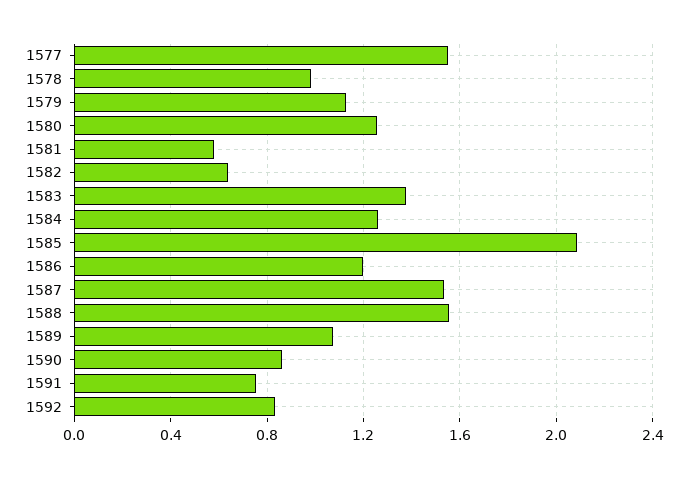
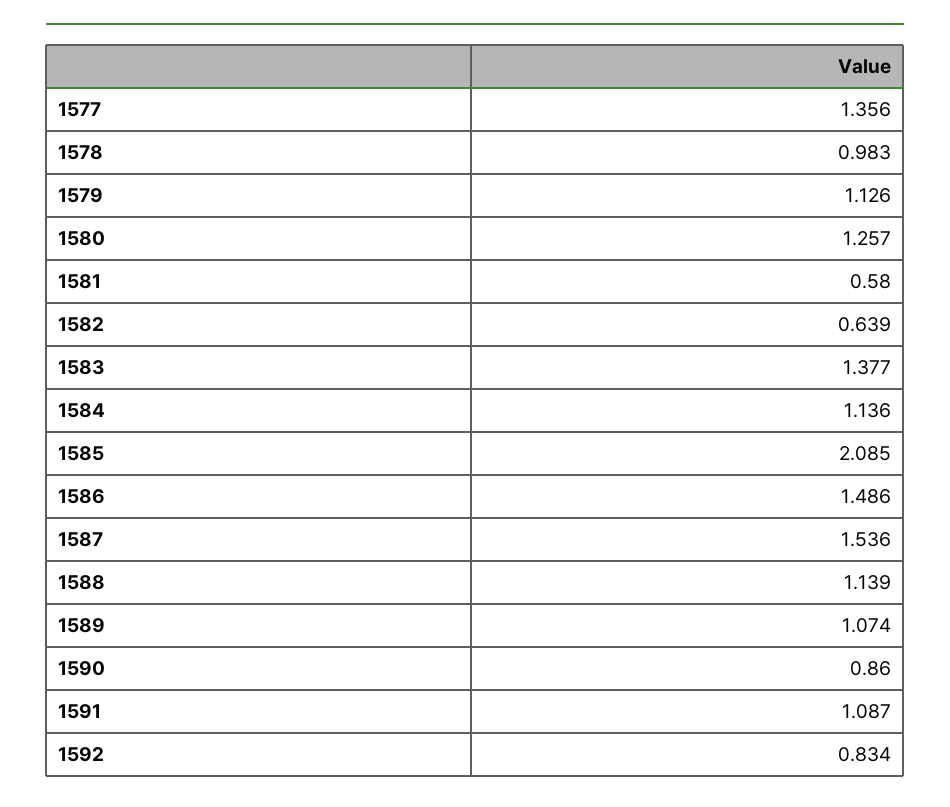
  {
-   "1577": 1.55,
+   "1577": 1.356,
    "1578": 0.983,
    "1579": 1.126,
    "1580": 1.257,
    "1581": 0.58,
    "1582": 0.639,
    "1583": 1.377,
-   "1584": 1.25,
+   "1584": 1.136,
    "1585": 2.085,
-   "1586": 1.2,
+   "1586": 1.486,
    "1587": 1.536,
-   "1588": 1.55,
+   "1588": 1.139,
    "1589": 1.074,
    "1590": 0.86,
-   "1591": 0.75,
+   "1591": 1.087,
    "1592": 0.834
  }

